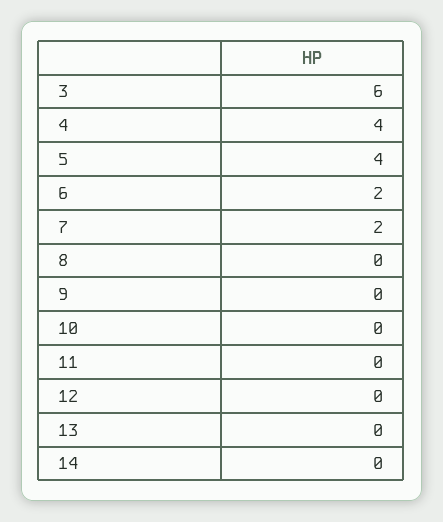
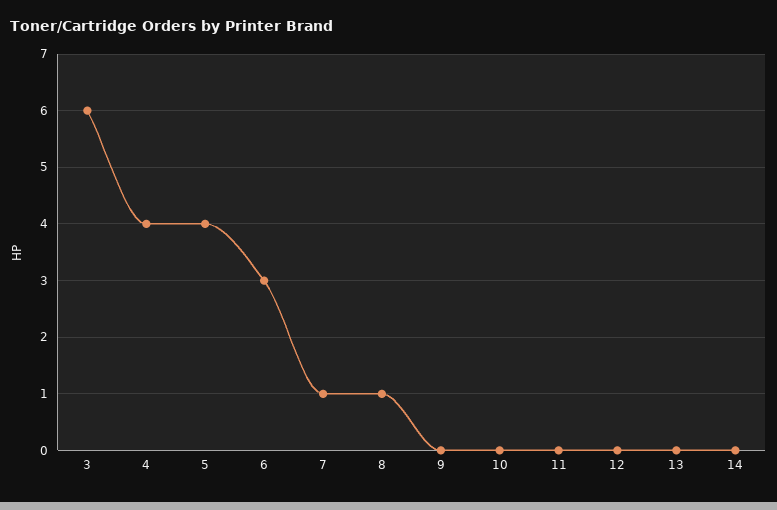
  {
    "3": 6,
    "4": 4,
    "5": 4,
-   "6": 2,
+   "6": 3,
-   "7": 2,
+   "7": 1,
-   "8": 0,
+   "8": 1,
    "9": 0,
    "10": 0,
    "11": 0,
    "12": 0,
    "13": 0,
    "14": 0
  }

